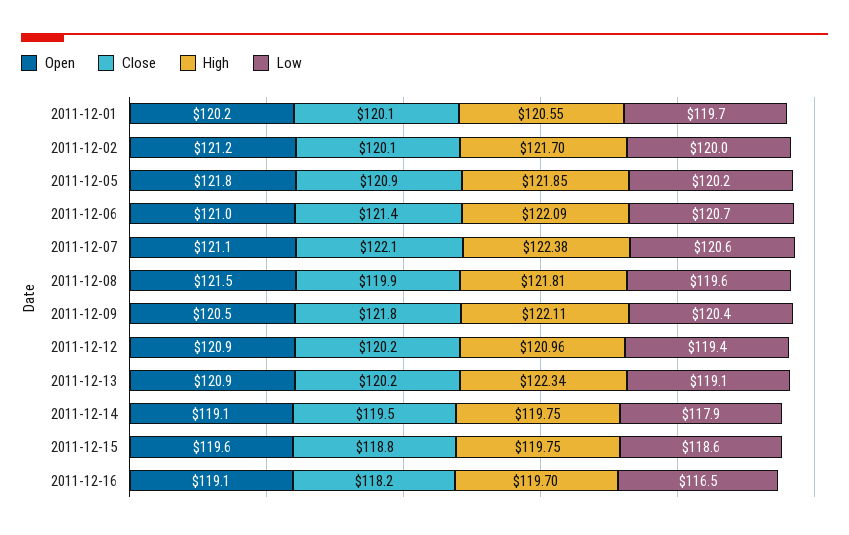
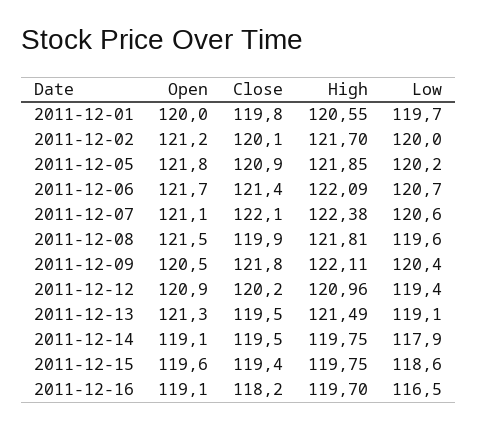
  {
    "Open": {
-     "2011-12-01": 120.2,
+     "2011-12-01": 120,
      "2011-12-02": 121.2,
      "2011-12-05": 121.8,
-     "2011-12-06": 121,
+     "2011-12-06": 121.7,
      "2011-12-07": 121.1,
      "2011-12-08": 121.5,
      "2011-12-09": 120.5,
      "2011-12-12": 120.9,
-     "2011-12-13": 120.9,
+     "2011-12-13": 121.3,
      "2011-12-14": 119.1,
      "2011-12-15": 119.6,
      "2011-12-16": 119.1
    },
    "Close": {
-     "2011-12-01": 120.1,
+     "2011-12-01": 119.8,
      "2011-12-02": 120.1,
      "2011-12-05": 120.9,
      "2011-12-06": 121.4,
      "2011-12-07": 122.1,
      "2011-12-08": 119.9,
      "2011-12-09": 121.8,
      "2011-12-12": 120.2,
-     "2011-12-13": 120.2,
+     "2011-12-13": 119.5,
      "2011-12-14": 119.5,
-     "2011-12-15": 118.8,
+     "2011-12-15": 119.4,
      "2011-12-16": 118.2
    },
    "High": {
      "2011-12-01": 120.55,
      "2011-12-02": 121.7,
      "2011-12-05": 121.85,
      "2011-12-06": 122.09,
      "2011-12-07": 122.38,
      "2011-12-08": 121.81,
      "2011-12-09": 122.11,
      "2011-12-12": 120.96,
-     "2011-12-13": 122.34,
+     "2011-12-13": 121.49,
      "2011-12-14": 119.75,
      "2011-12-15": 119.75,
      "2011-12-16": 119.7
    },
    "Low": {
      "2011-12-01": 119.7,
      "2011-12-02": 120,
      "2011-12-05": 120.2,
      "2011-12-06": 120.7,
      "2011-12-07": 120.6,
      "2011-12-08": 119.6,
      "2011-12-09": 120.4,
      "2011-12-12": 119.4,
      "2011-12-13": 119.1,
      "2011-12-14": 117.9,
      "2011-12-15": 118.6,
      "2011-12-16": 116.5
    }
  }

